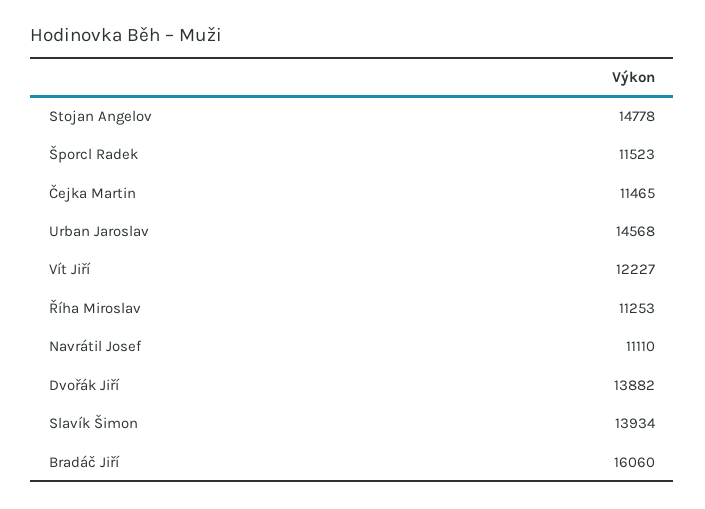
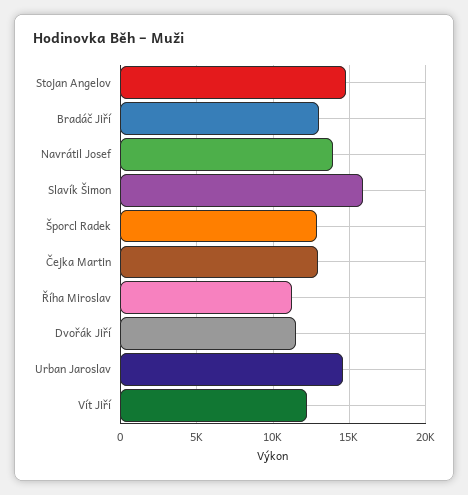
  {
    "Stojan Angelov": 14778,
-   "Šporcl Radek": 11523,
+   "Šporcl Radek": 13000,
-   "Čejka Martin": 11465,
+   "Čejka Martin": 13000,
    "Urban Jaroslav": 14568,
    "Vít Jiří": 12227,
    "Říha Miroslav": 11253,
-   "Navrátil Josef": 11110,
+   "Navrátil Josef": 14000,
-   "Dvořák Jiří": 13882,
+   "Dvořák Jiří": 11500,
-   "Slavík Šimon": 13934,
+   "Slavík Šimon": 16000,
-   "Bradáč Jiří": 16060
+   "Bradáč Jiří": 13000
  }

